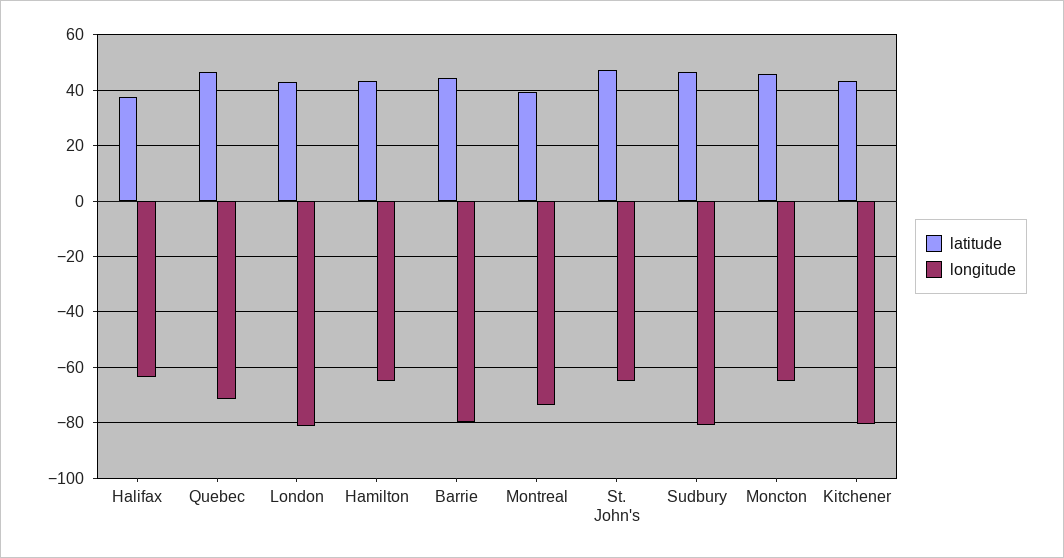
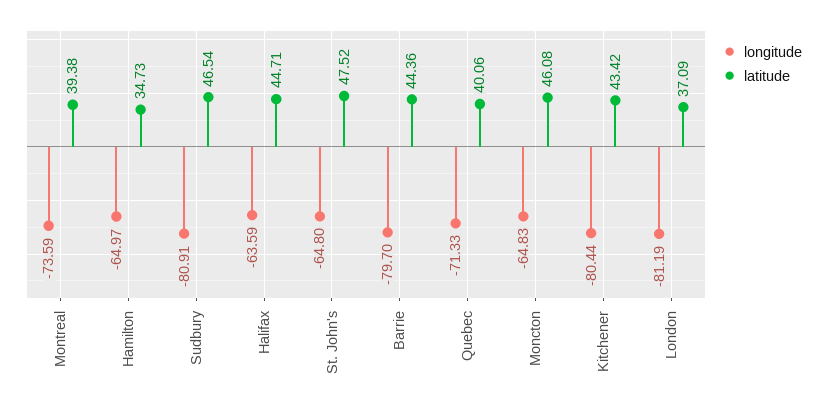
  {
    "latitude": {
-     "Halifax": 37.5,
+     "Halifax": 44.71,
-     "Quebec": 47.5,
+     "Quebec": 40.06,
-     "London": 42.5,
+     "London": 37.09,
-     "Hamilton": 42.5,
+     "Hamilton": 34.73,
      "Barrie": 44.36,
      "Montreal": 39.38,
      "St. John's": 47.52,
      "Sudbury": 46.54,
      "Moncton": 46.08,
      "Kitchener": 43.42
    },
    "longitude": {
      "Halifax": -63.59,
      "Quebec": -71.33,
      "London": -81.19,
      "Hamilton": -64.97,
      "Barrie": -79.7,
      "Montreal": -73.59,
      "St. John's": -64.8,
      "Sudbury": -80.91,
      "Moncton": -64.83,
      "Kitchener": -80.44
    }
  }

